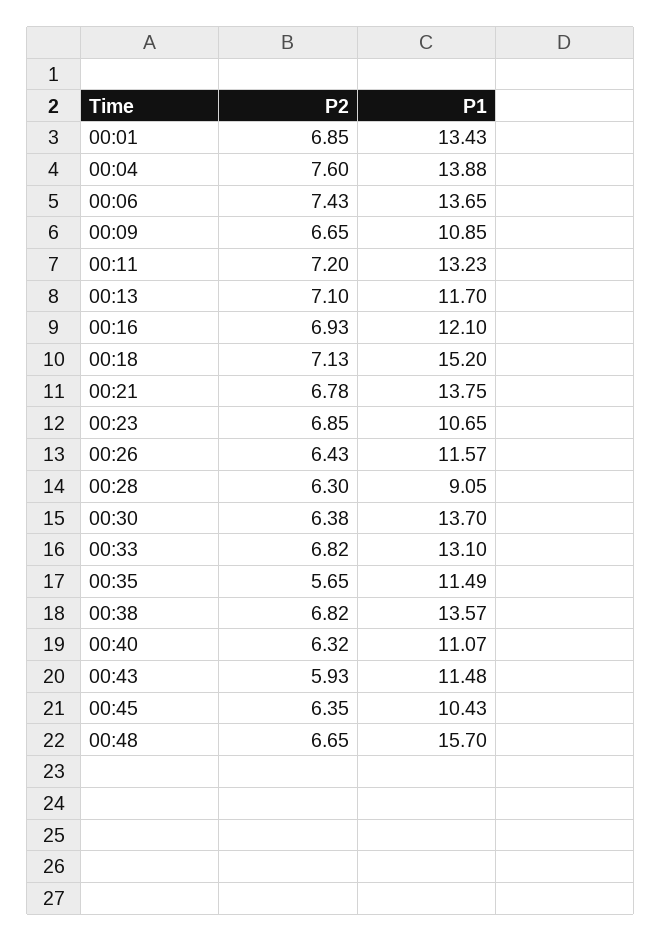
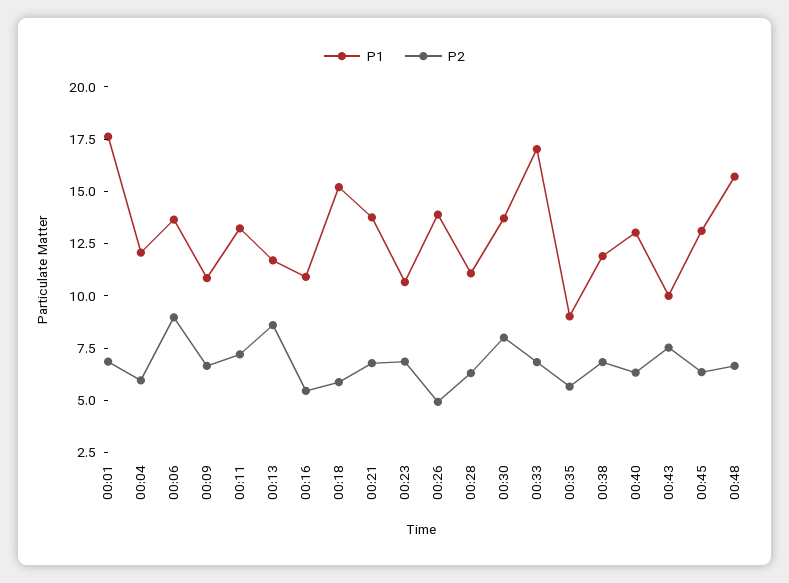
  {
    "P2": {
      "00:01": 6.85,
-     "00:04": 7.6,
+     "00:04": 6,
-     "00:06": 7.43,
+     "00:06": 9,
      "00:09": 6.65,
      "00:11": 7.2,
-     "00:13": 7.1,
+     "00:13": 8.5,
-     "00:16": 6.93,
+     "00:16": 5.5,
-     "00:18": 7.13,
+     "00:18": 6,
      "00:21": 6.78,
      "00:23": 6.85,
-     "00:26": 6.43,
+     "00:26": 5,
      "00:28": 6.3,
-     "00:30": 6.38,
+     "00:30": 8,
      "00:33": 6.82,
      "00:35": 5.65,
      "00:38": 6.82,
      "00:40": 6.32,
-     "00:43": 5.93,
+     "00:43": 7.5,
      "00:45": 6.35,
      "00:48": 6.65
    },
    "P1": {
-     "00:01": 13.43,
+     "00:01": 17.5,
-     "00:04": 13.88,
+     "00:04": 12,
      "00:06": 13.65,
      "00:09": 10.85,
      "00:11": 13.23,
      "00:13": 11.7,
-     "00:16": 12.1,
+     "00:16": 11,
      "00:18": 15.2,
      "00:21": 13.75,
      "00:23": 10.65,
-     "00:26": 11.57,
+     "00:26": 14,
-     "00:28": 9.05,
+     "00:28": 11,
      "00:30": 13.7,
-     "00:33": 13.1,
+     "00:33": 17,
-     "00:35": 11.49,
+     "00:35": 9,
-     "00:38": 13.57,
+     "00:38": 12,
-     "00:40": 11.07,
+     "00:40": 13,
-     "00:43": 11.48,
+     "00:43": 10,
-     "00:45": 10.43,
+     "00:45": 13,
      "00:48": 15.7
    }
  }

